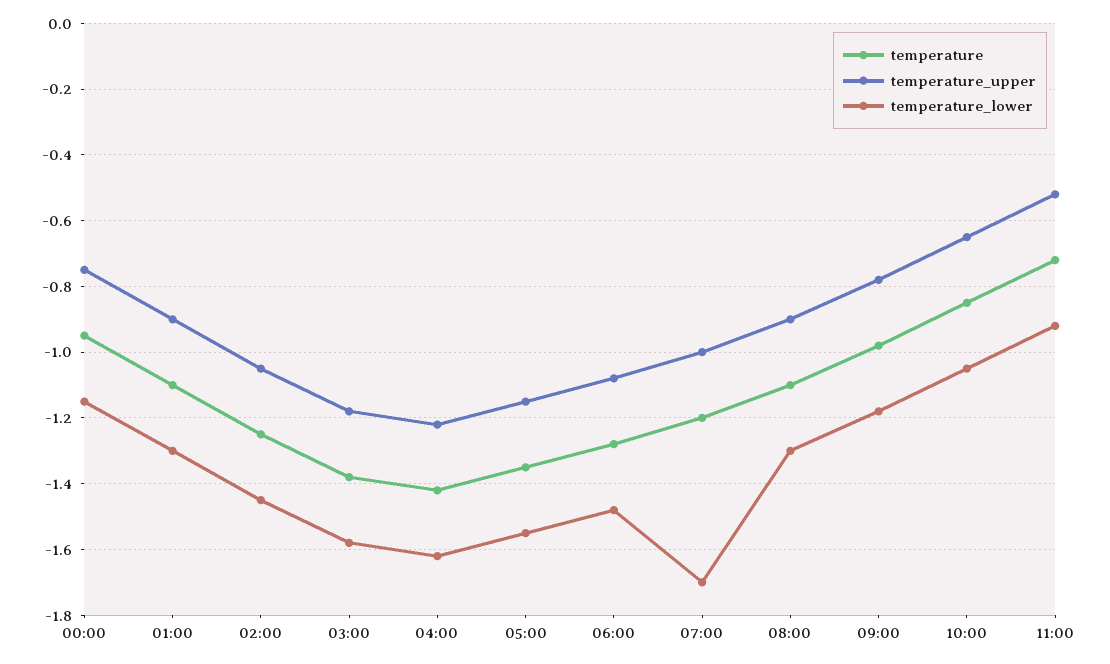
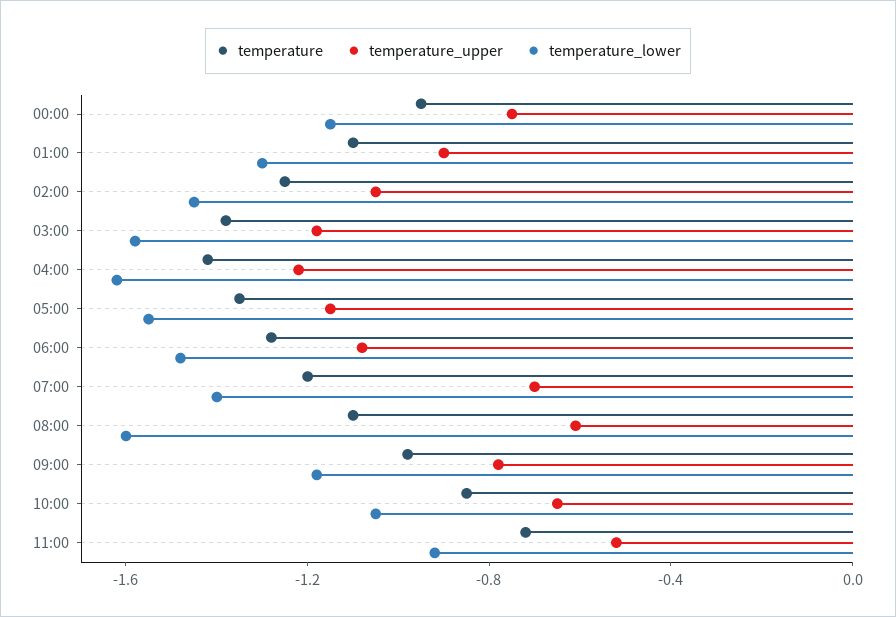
  {
    "temperature": {
      "00:00": -0.95,
      "01:00": -1.1,
      "02:00": -1.25,
      "03:00": -1.4,
      "04:00": -1.4,
      "05:00": -1.35,
      "06:00": -1.3,
      "07:00": -1.2,
      "08:00": -1.1,
      "09:00": -1,
      "10:00": -0.85,
      "11:00": -0.7
    },
    "temperature_upper": {
      "00:00": -0.75,
      "01:00": -0.9,
      "02:00": -1.05,
      "03:00": -1.2,
      "04:00": -1.2,
      "05:00": -1.15,
      "06:00": -1.1,
-     "07:00": -1,
+     "07:00": -0.7,
-     "08:00": -0.9,
+     "08:00": -0.6,
      "09:00": -0.8,
      "10:00": -0.65,
      "11:00": -0.5
    },
    "temperature_lower": {
      "00:00": -1.15,
      "01:00": -1.3,
      "02:00": -1.45,
      "03:00": -1.6,
      "04:00": -1.6,
      "05:00": -1.55,
      "06:00": -1.5,
-     "07:00": -1.7,
+     "07:00": -1.4,
-     "08:00": -1.3,
+     "08:00": -1.6,
      "09:00": -1.2,
      "10:00": -1.05,
      "11:00": -0.9
    }
  }

